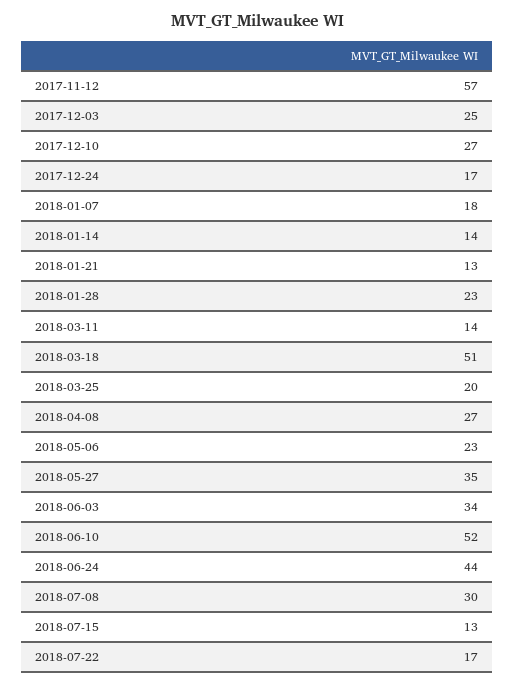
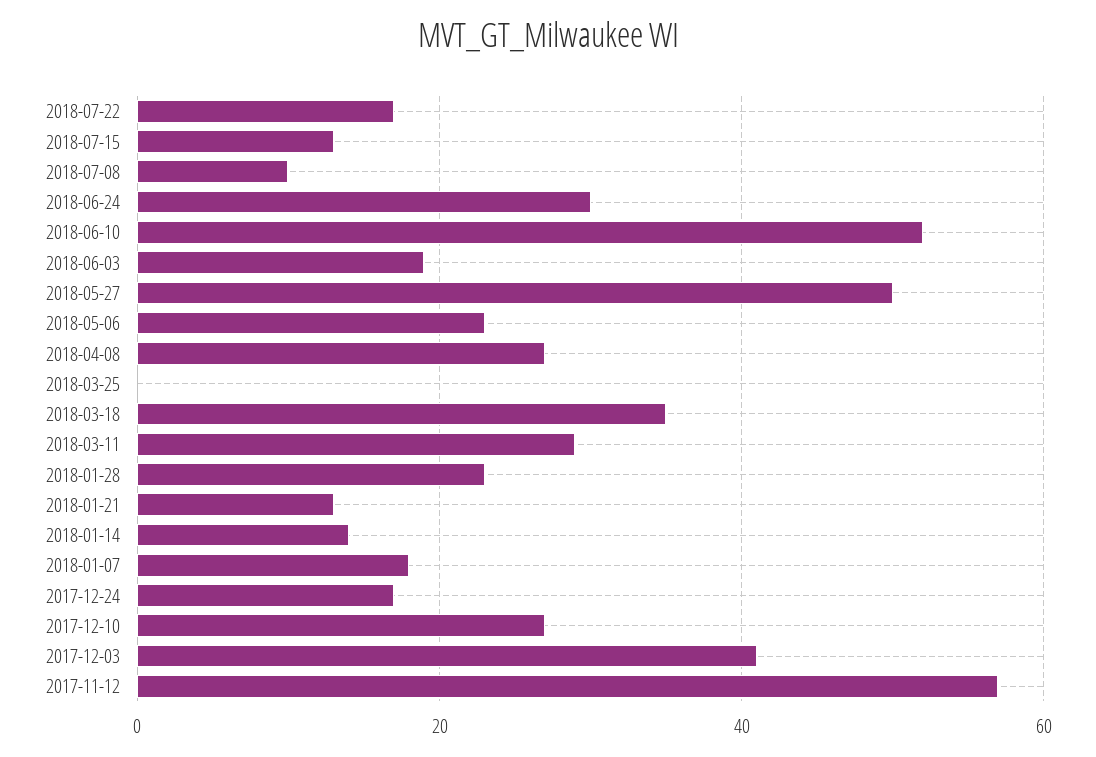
  {
    "2017-11-12": 57,
-   "2017-12-03": 25,
+   "2017-12-03": 40,
    "2017-12-10": 27,
    "2017-12-24": 17,
    "2018-01-07": 18,
    "2018-01-14": 14,
    "2018-01-21": 13,
    "2018-01-28": 23,
-   "2018-03-11": 14,
+   "2018-03-11": 30,
-   "2018-03-18": 51,
+   "2018-03-18": 35,
-   "2018-03-25": 20,
+   "2018-03-25": 0,
    "2018-04-08": 27,
    "2018-05-06": 23,
-   "2018-05-27": 35,
+   "2018-05-27": 50,
-   "2018-06-03": 34,
+   "2018-06-03": 20,
    "2018-06-10": 52,
-   "2018-06-24": 44,
+   "2018-06-24": 30,
-   "2018-07-08": 30,
+   "2018-07-08": 10,
    "2018-07-15": 13,
    "2018-07-22": 17
  }

